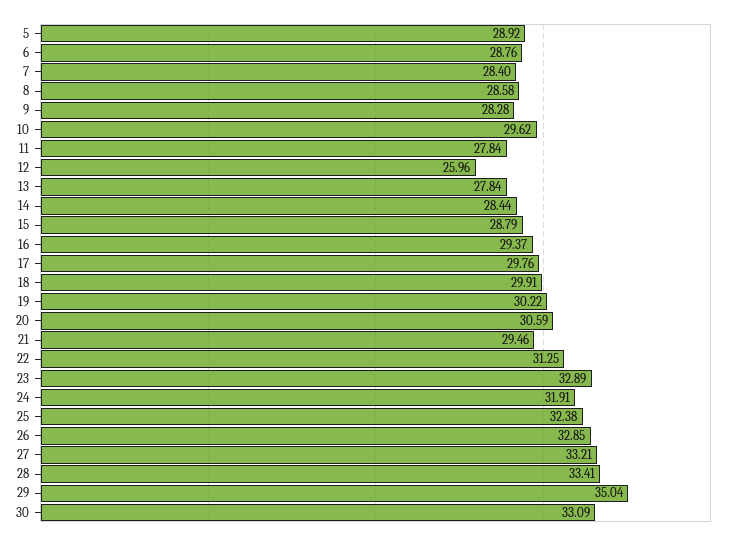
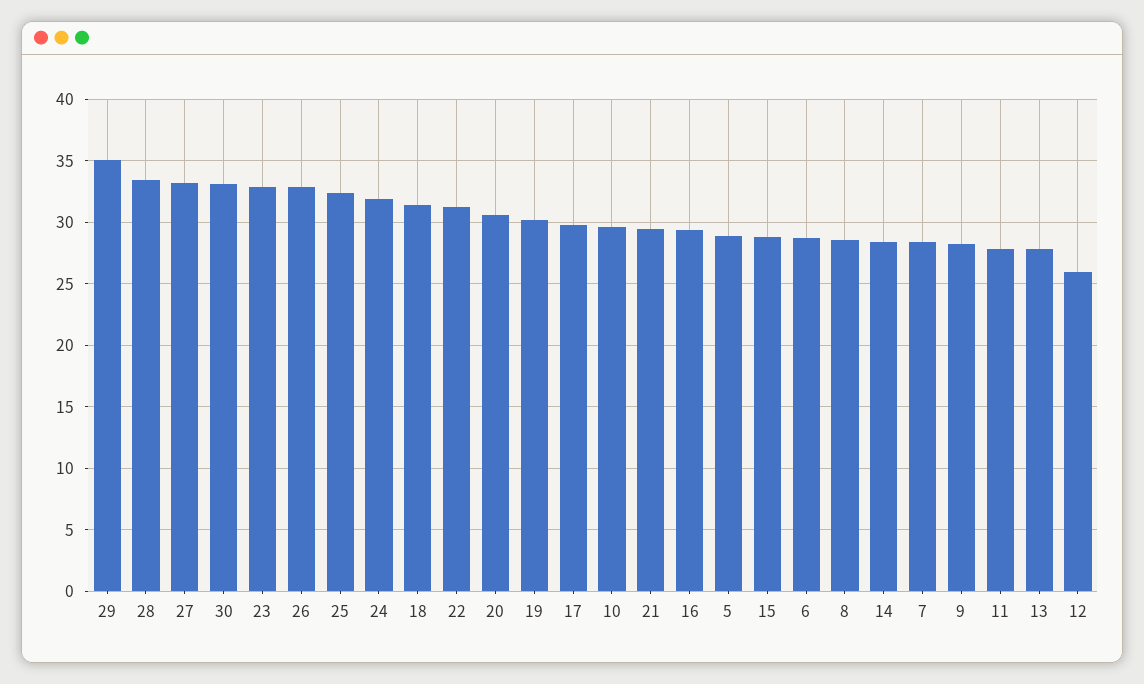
  {
    "5": 28.92,
    "6": 28.76,
    "7": 28.4,
    "8": 28.58,
    "9": 28.28,
    "10": 29.62,
    "11": 27.84,
    "12": 25.96,
    "13": 27.84,
    "14": 28.44,
    "15": 28.79,
    "16": 29.37,
    "17": 29.76,
-   "18": 29.91,
+   "18": 31.5,
    "19": 30.22,
    "20": 30.59,
    "21": 29.46,
    "22": 31.25,
    "23": 32.89,
    "24": 31.91,
    "25": 32.38,
    "26": 32.85,
    "27": 33.21,
    "28": 33.41,
    "29": 35.04,
    "30": 33.09
  }

